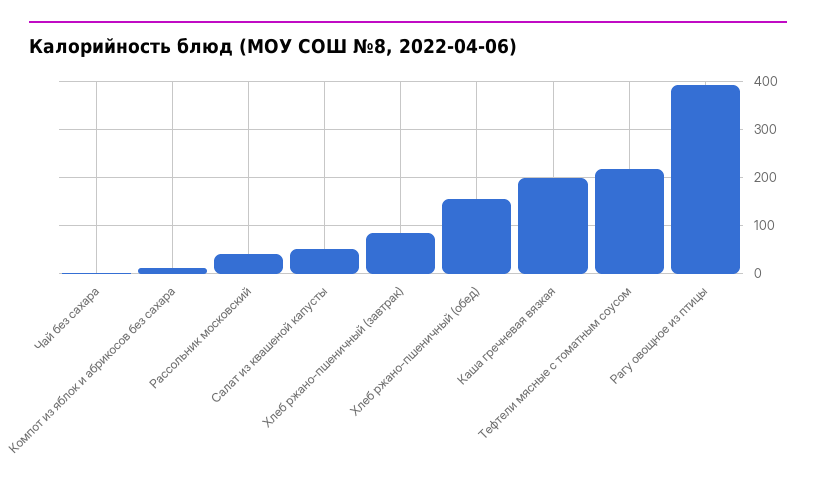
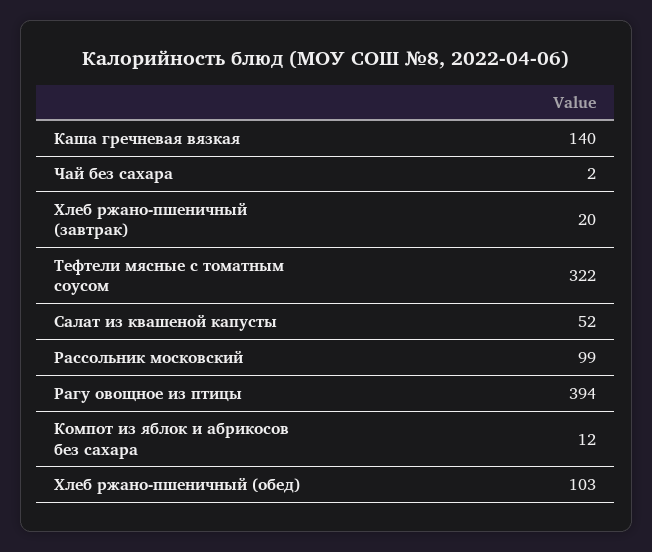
  {
    "Чай без сахара": 2,
    "Компот из яблок и абрикосов без сахара": 12,
-   "Рассольник московский": 40,
+   "Рассольник московский": 99,
    "Салат из квашеной капусты": 52,
-   "Хлеб ржано-пшеничный (завтрак)": 80,
+   "Хлеб ржано-пшеничный (завтрак)": 20,
-   "Хлеб ржано-пшеничный (обед)": 160,
+   "Хлеб ржано-пшеничный (обед)": 103,
-   "Каша гречневая вязкая": 200,
+   "Каша гречневая вязкая": 140,
-   "Тефтели мясные с томатным соусом": 220,
+   "Тефтели мясные с томатным соусом": 322,
    "Рагу овощное из птицы": 394
  }

